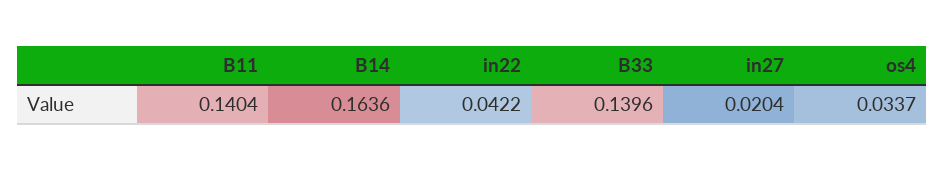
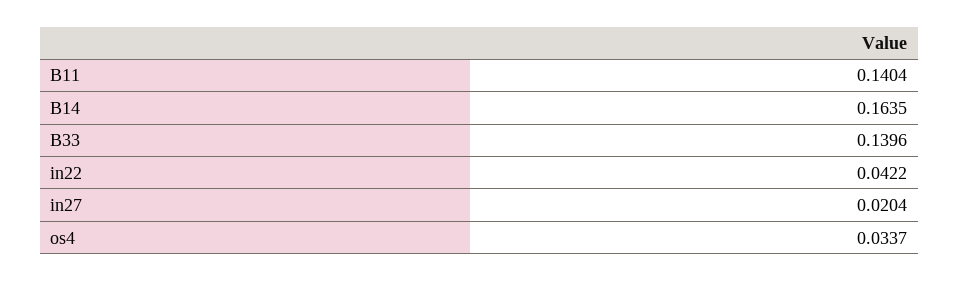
  {
    "B11": 0.1404,
-   "B14": 0.1636,
+   "B14": 0.1635,
    "in22": 0.0422,
    "B33": 0.1396,
    "in27": 0.0204,
    "os4": 0.0337
  }

